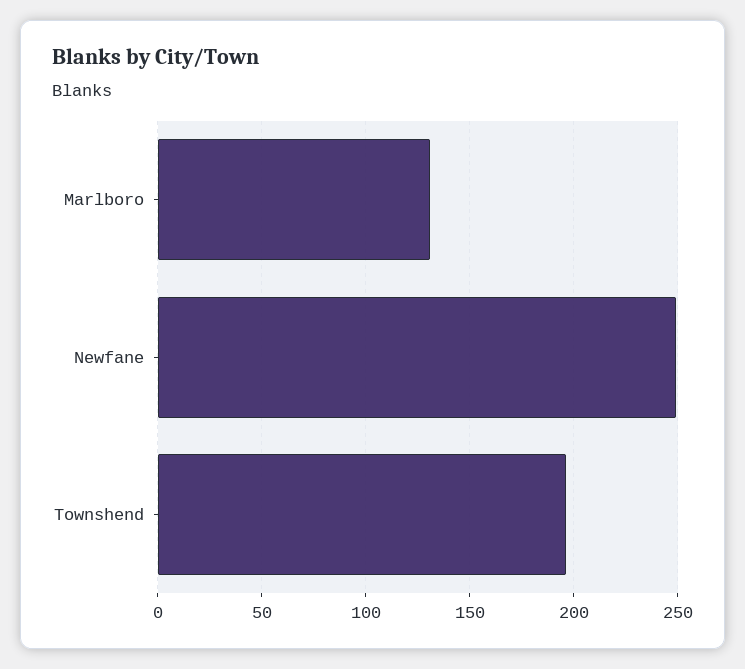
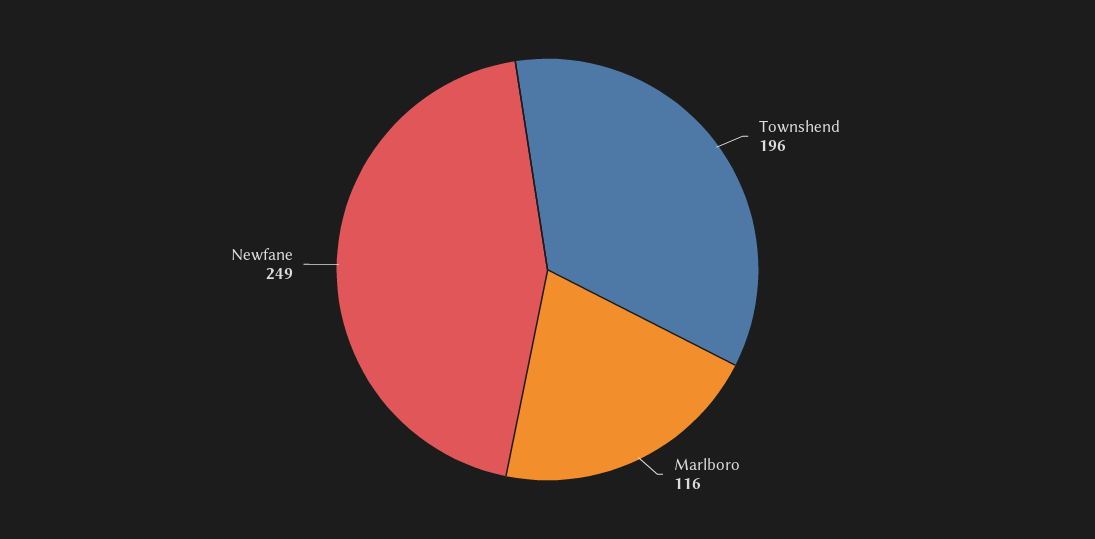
  {
-   "Marlboro": 130,
+   "Marlboro": 116,
    "Newfane": 249,
    "Townshend": 196
  }

